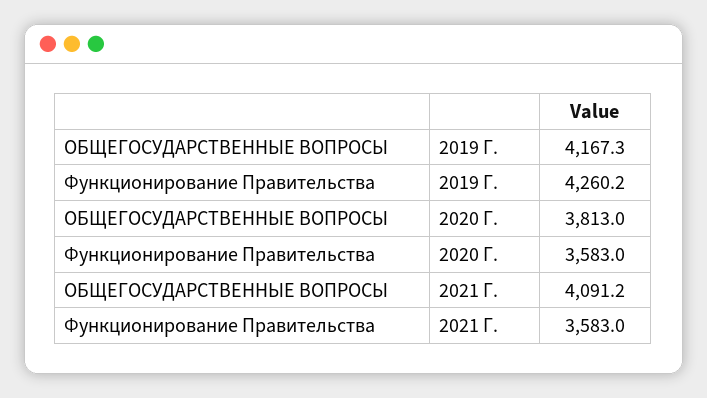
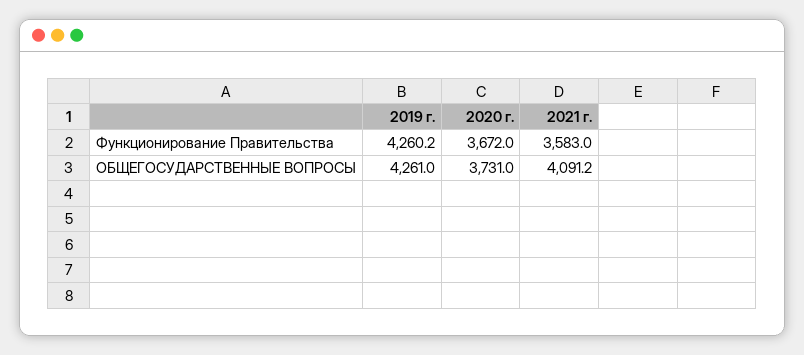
  {
    "ОБЩЕГОСУДАРСТВЕННЫЕ ВОПРОСЫ": {
-     "2019 Г.": 4167.3,
+     "2019 Г.": 4261,
-     "2020 Г.": 3813,
+     "2020 Г.": 3731,
      "2021 Г.": 4091.2
    },
    "Функционирование Правительства": {
      "2019 Г.": 4260.2,
-     "2020 Г.": 3583,
+     "2020 Г.": 3672,
      "2021 Г.": 3583
    }
  }

